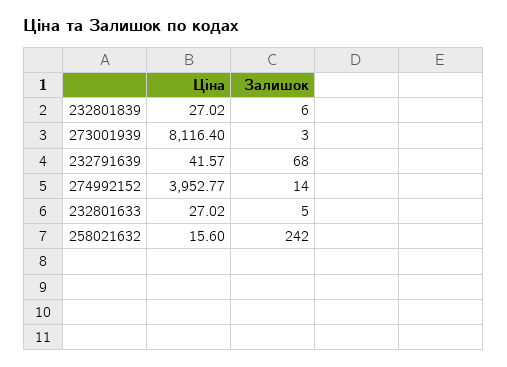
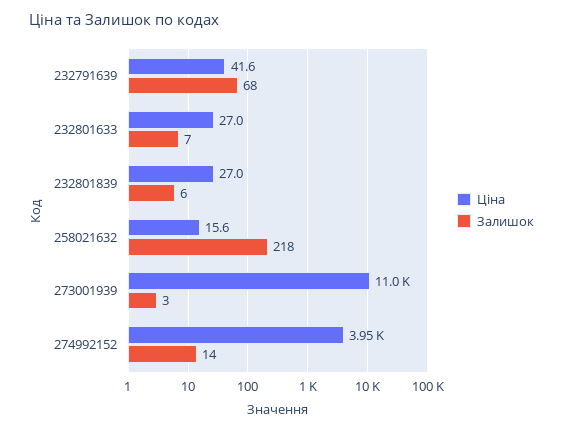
  {
    "Ціна": {
      "232801839": 27.02,
-     "273001939": 8116.4,
+     "273001939": 11000,
      "232791639": 41.57,
      "274992152": 3952.77,
      "232801633": 27.02,
      "258021632": 15.6
    },
    "Залишок": {
      "232801839": 6,
      "273001939": 3,
      "232791639": 68,
      "274992152": 14,
-     "232801633": 5,
+     "232801633": 7,
-     "258021632": 242
+     "258021632": 218
    }
  }

